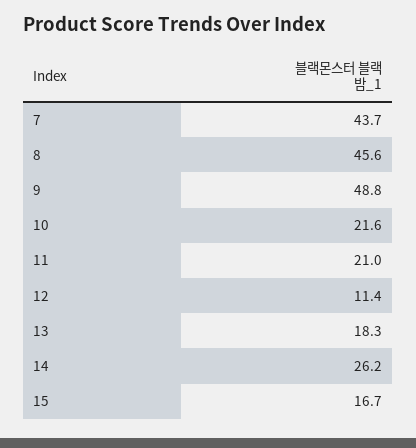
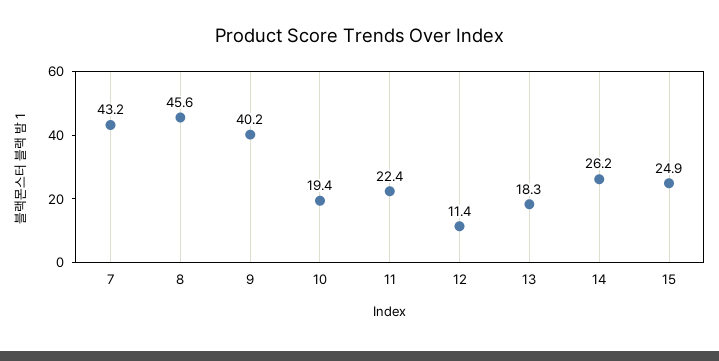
  {
-   "7": 43.7,
+   "7": 43.2,
    "8": 45.6,
-   "9": 48.8,
+   "9": 40.2,
-   "10": 21.6,
+   "10": 19.4,
-   "11": 21,
+   "11": 22.4,
    "12": 11.4,
    "13": 18.3,
    "14": 26.2,
-   "15": 16.7
+   "15": 24.9
  }

